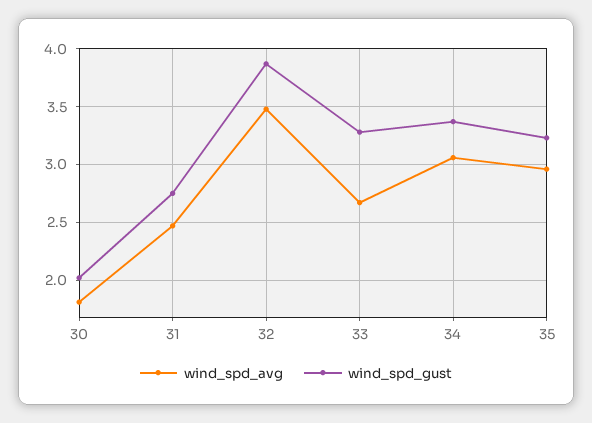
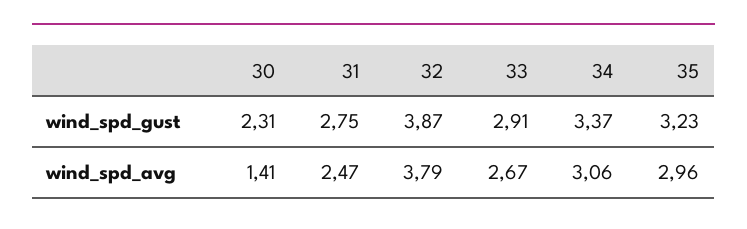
  {
    "wind_spd_avg": {
-     "30": 1.8,
+     "30": 1.41,
      "31": 2.47,
-     "32": 3.5,
+     "32": 3.79,
      "33": 2.67,
      "34": 3.06,
      "35": 2.96
    },
    "wind_spd_gust": {
-     "30": 2,
+     "30": 2.31,
      "31": 2.75,
      "32": 3.87,
-     "33": 3.3,
+     "33": 2.91,
      "34": 3.37,
      "35": 3.23
    }
  }

